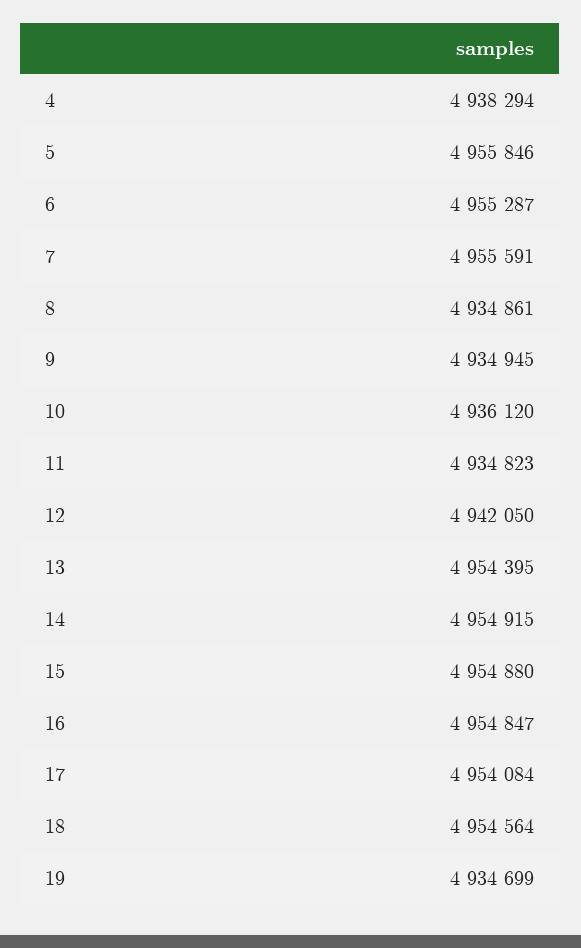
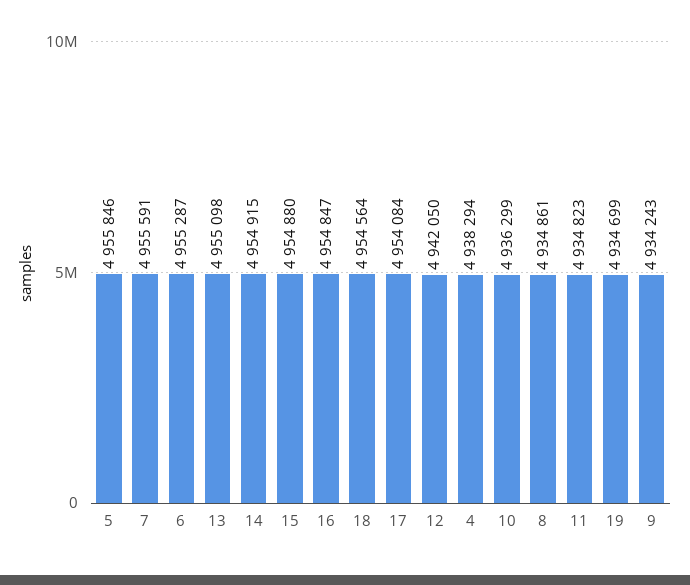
  {
    "4": 4938294,
    "5": 4955846,
    "6": 4955287,
    "7": 4955591,
    "8": 4934861,
-   "9": 4934945,
+   "9": 4934243,
-   "10": 4936120,
+   "10": 4936299,
    "11": 4934823,
    "12": 4942050,
-   "13": 4954395,
+   "13": 4955098,
    "14": 4954915,
    "15": 4954880,
    "16": 4954847,
    "17": 4954084,
    "18": 4954564,
    "19": 4934699
  }

